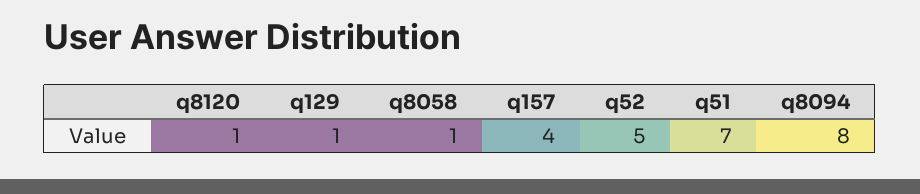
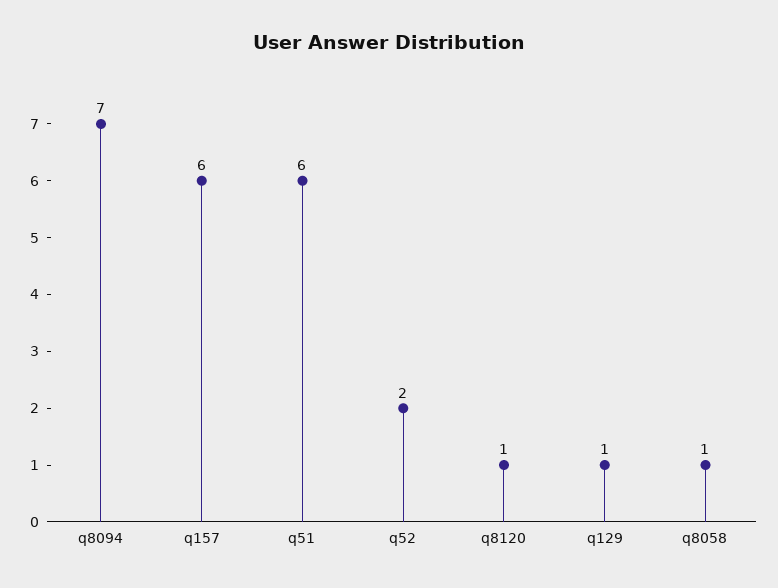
  {
    "q8120": 1,
    "q129": 1,
    "q8058": 1,
-   "q157": 4,
+   "q157": 6,
-   "q52": 5,
+   "q52": 2,
-   "q51": 7,
+   "q51": 6,
-   "q8094": 8
+   "q8094": 7
  }

